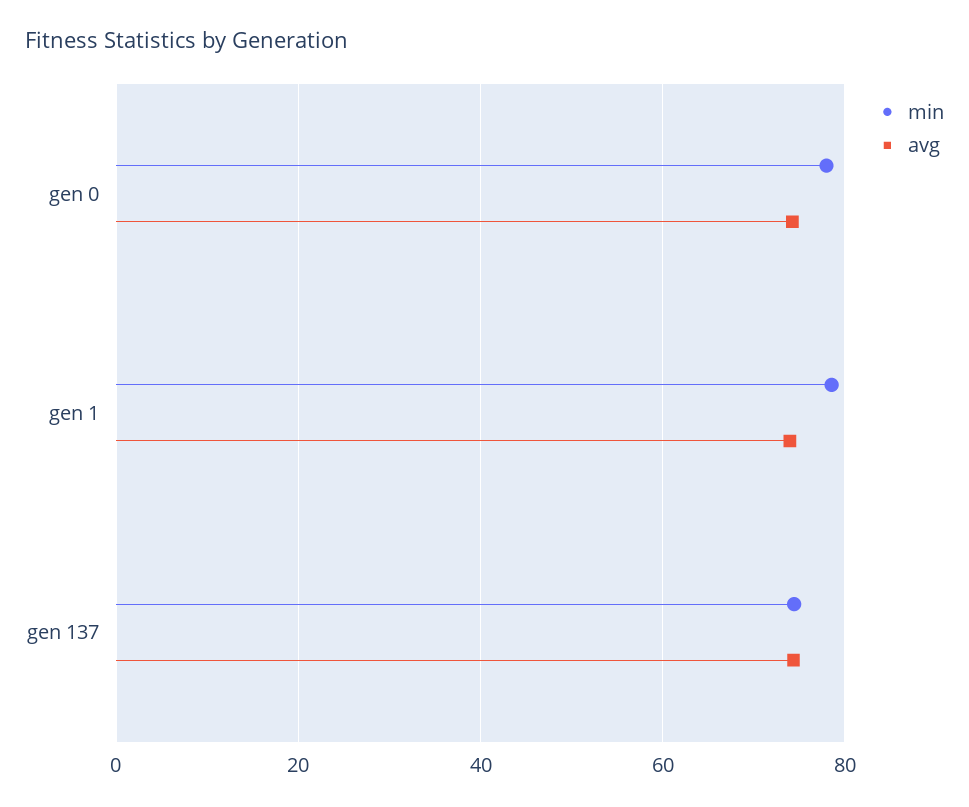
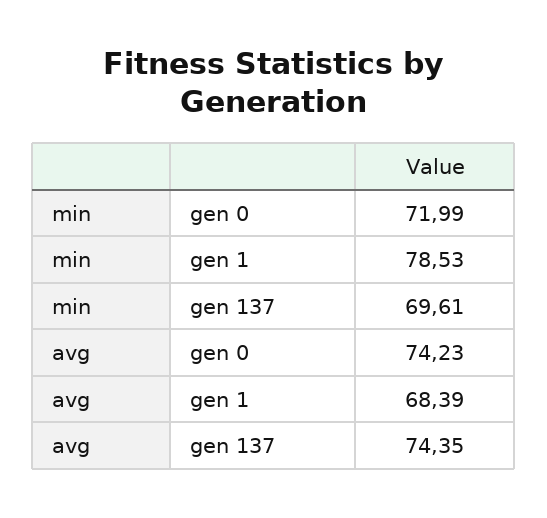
  {
    "min": {
-     "gen 0": 78,
+     "gen 0": 71.99,
      "gen 1": 78.53,
-     "gen 137": 74
+     "gen 137": 69.61
    },
    "avg": {
      "gen 0": 74.23,
-     "gen 1": 74,
+     "gen 1": 68.39,
      "gen 137": 74.35
    }
  }

